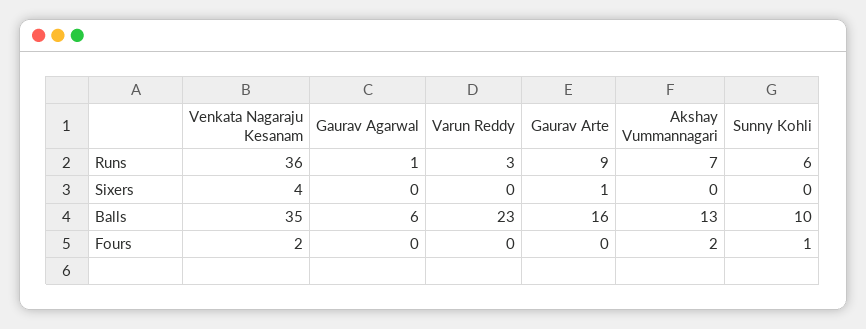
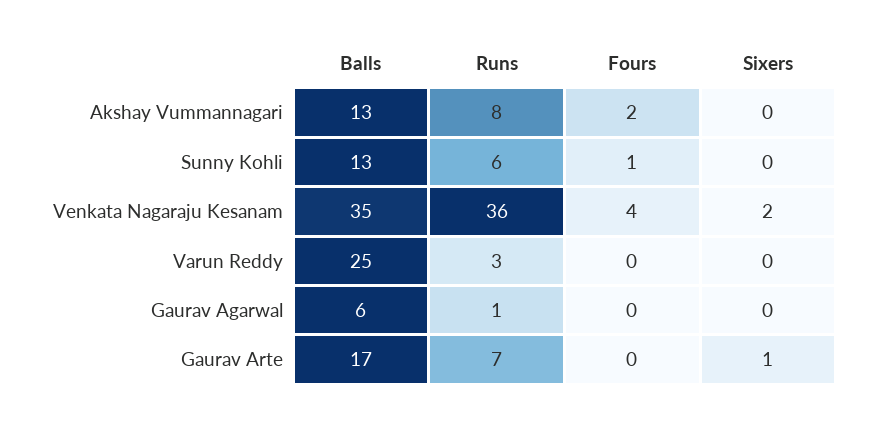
  {
    "Venkata Nagaraju Kesanam": {
      "Runs": 36,
-     "Sixers": 4,
+     "Sixers": 2,
      "Balls": 35,
-     "Fours": 2
+     "Fours": 4
    },
    "Gaurav Agarwal": {
      "Runs": 1,
      "Sixers": 0,
      "Balls": 6,
      "Fours": 0
    },
    "Varun Reddy": {
      "Runs": 3,
      "Sixers": 0,
-     "Balls": 23,
+     "Balls": 25,
      "Fours": 0
    },
    "Gaurav Arte": {
-     "Runs": 9,
+     "Runs": 7,
      "Sixers": 1,
-     "Balls": 16,
+     "Balls": 17,
      "Fours": 0
    },
    "Akshay Vummannagari": {
-     "Runs": 7,
+     "Runs": 8,
      "Sixers": 0,
      "Balls": 13,
      "Fours": 2
    },
    "Sunny Kohli": {
      "Runs": 6,
      "Sixers": 0,
-     "Balls": 10,
+     "Balls": 13,
      "Fours": 1
    }
  }

